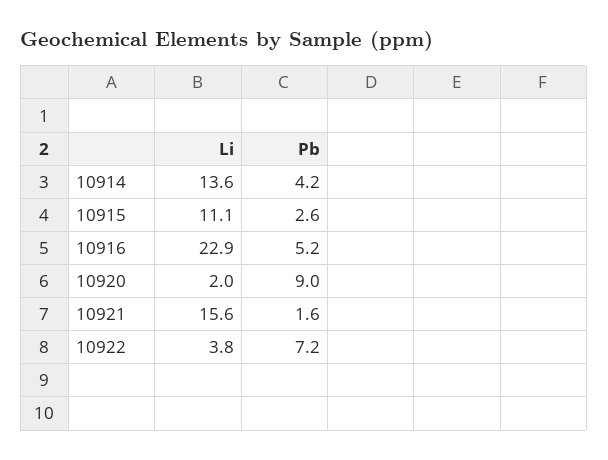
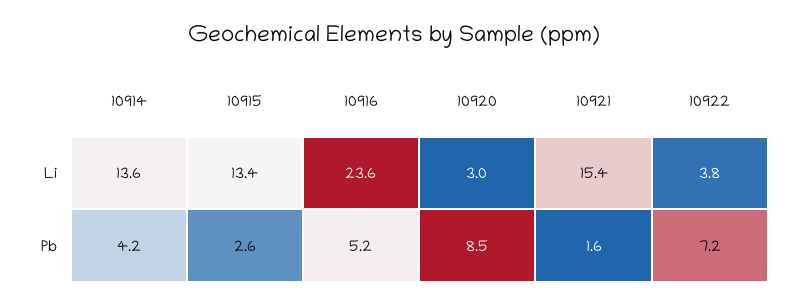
  {
    "Li": {
      "10914": 13.6,
-     "10915": 11.1,
+     "10915": 13.4,
-     "10916": 22.9,
+     "10916": 23.6,
-     "10920": 2,
+     "10920": 3,
-     "10921": 15.6,
+     "10921": 15.4,
      "10922": 3.8
    },
    "Pb": {
      "10914": 4.2,
      "10915": 2.6,
      "10916": 5.2,
-     "10920": 9,
+     "10920": 8.5,
      "10921": 1.6,
      "10922": 7.2
    }
  }

